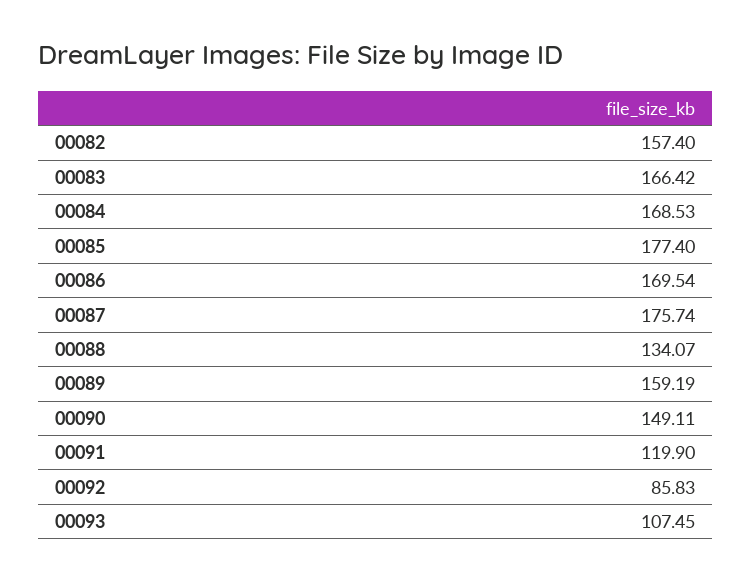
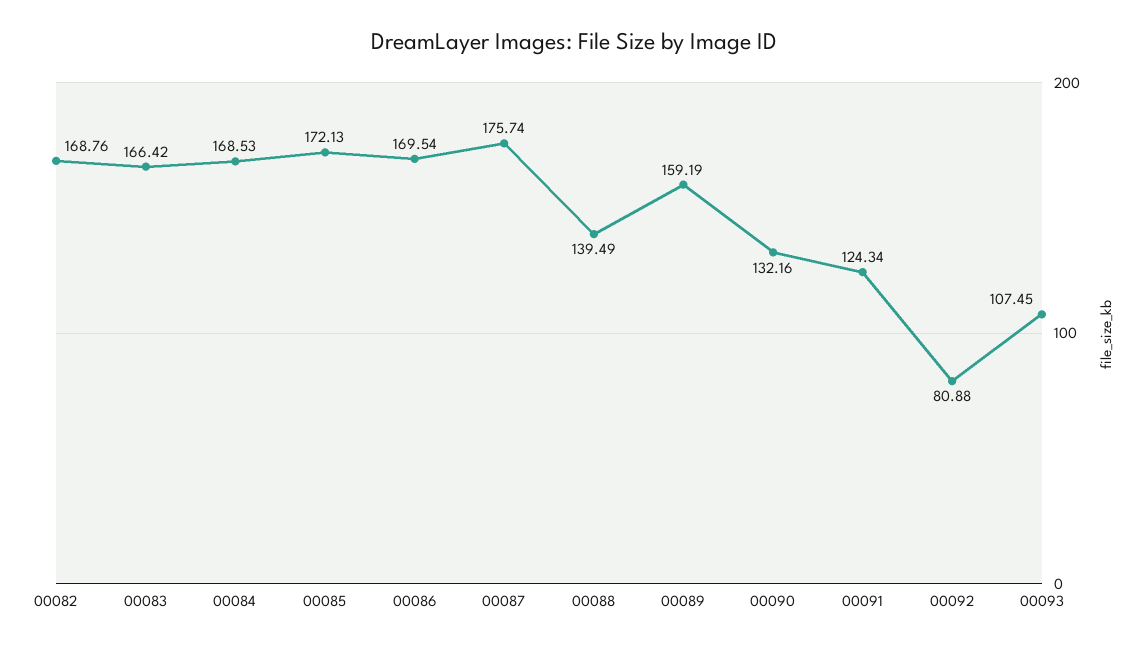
  {
-   "00082": 157.4,
+   "00082": 168.76,
    "00083": 166.42,
    "00084": 168.53,
-   "00085": 177.4,
+   "00085": 172.13,
    "00086": 169.54,
    "00087": 175.74,
-   "00088": 134.07,
+   "00088": 139.49,
    "00089": 159.19,
-   "00090": 149.11,
+   "00090": 132.16,
-   "00091": 119.9,
+   "00091": 124.34,
-   "00092": 85.83,
+   "00092": 80.88,
    "00093": 107.45
  }

